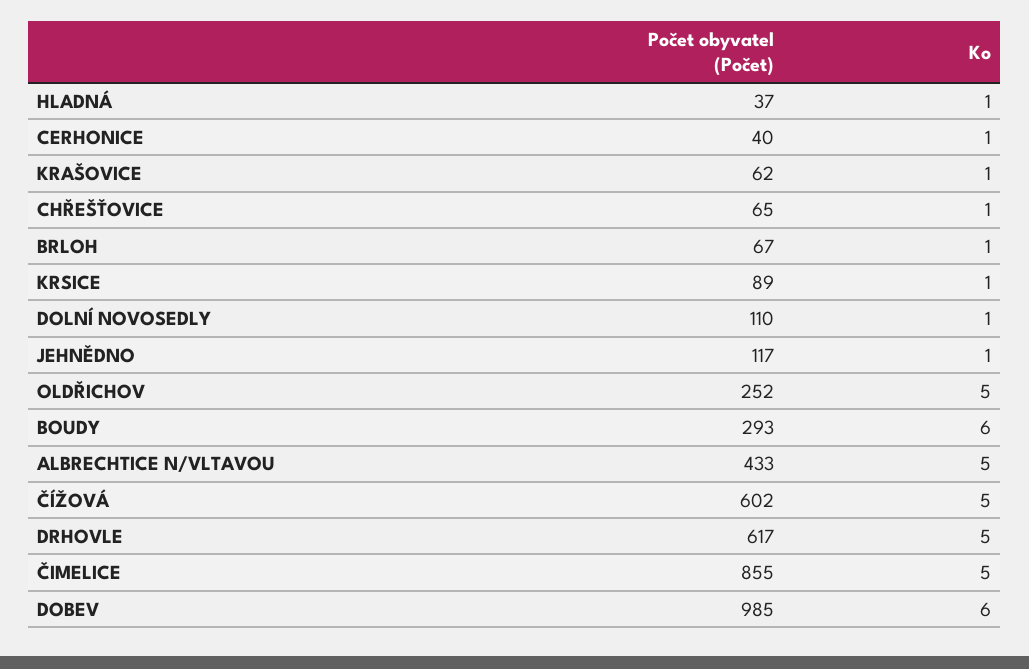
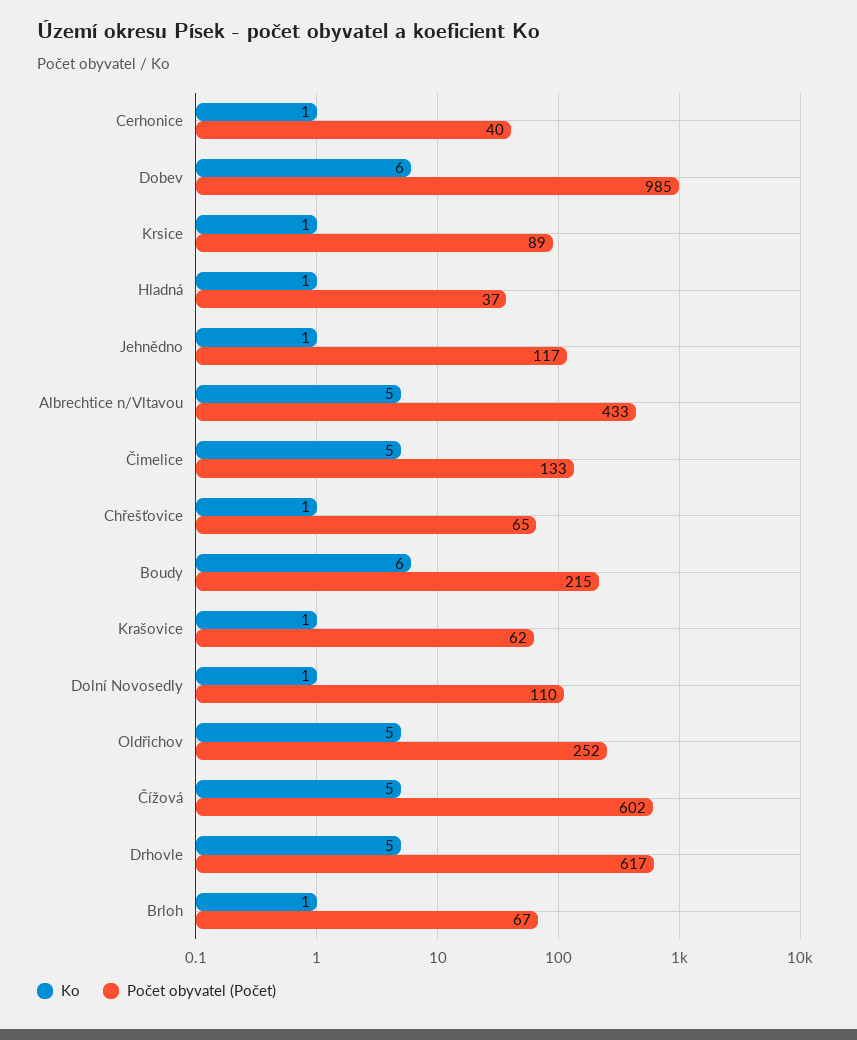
  {
    "Počet obyvatel (Počet)": {
      "HLADNÁ": 37,
      "CERHONICE": 40,
      "KRAŠOVICE": 62,
      "CHŘEŠŤOVICE": 65,
      "BRLOH": 67,
      "KRSICE": 89,
      "DOLNÍ NOVOSEDLY": 110,
      "JEHNĚDNO": 117,
      "OLDŘICHOV": 252,
-     "BOUDY": 293,
+     "BOUDY": 215,
      "ALBRECHTICE N/VLTAVOU": 433,
      "ČÍŽOVÁ": 602,
      "DRHOVLE": 617,
-     "ČIMELICE": 855,
+     "ČIMELICE": 133,
      "DOBEV": 985
    },
    "Ko": {
      "HLADNÁ": 1,
      "CERHONICE": 1,
      "KRAŠOVICE": 1,
      "CHŘEŠŤOVICE": 1,
      "BRLOH": 1,
      "KRSICE": 1,
      "DOLNÍ NOVOSEDLY": 1,
      "JEHNĚDNO": 1,
      "OLDŘICHOV": 5,
      "BOUDY": 6,
      "ALBRECHTICE N/VLTAVOU": 5,
      "ČÍŽOVÁ": 5,
      "DRHOVLE": 5,
      "ČIMELICE": 5,
      "DOBEV": 6
    }
  }

